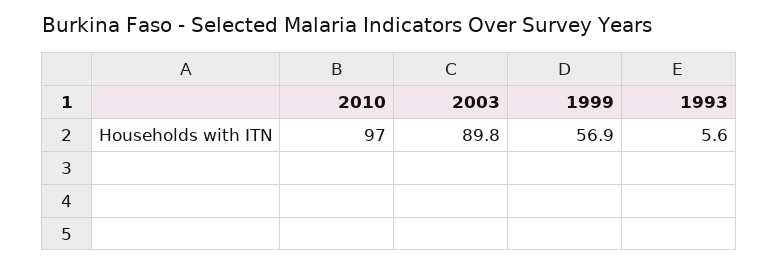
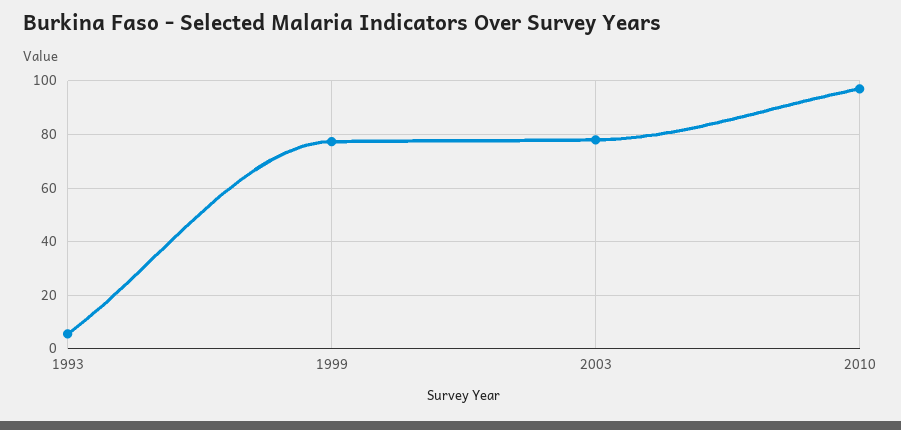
  {
    "2010": 97,
-   "2003": 89.8,
+   "2003": 77.5,
-   "1999": 56.9,
+   "1999": 77.5,
    "1993": 5.6
  }

